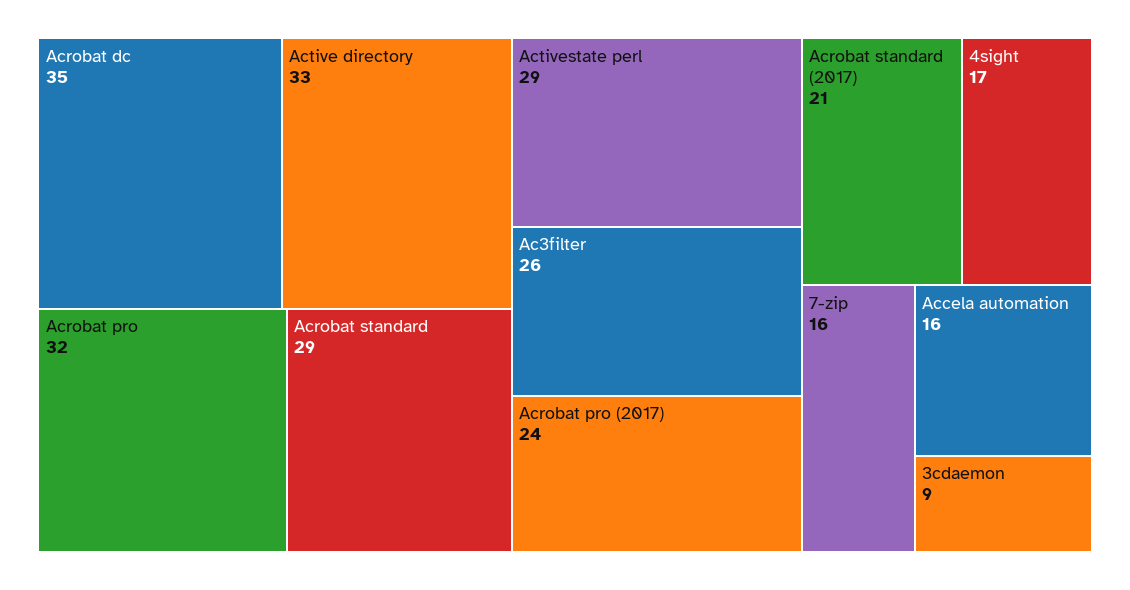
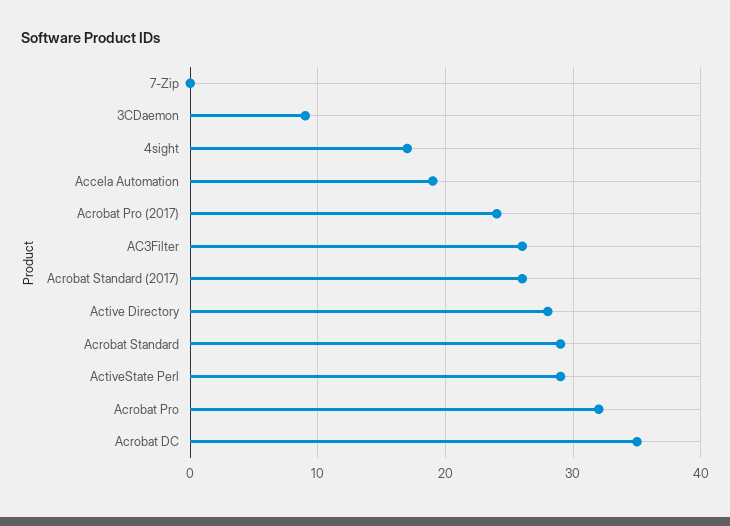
  {
    "Acrobat dc": 35,
-   "Active directory": 33,
+   "Active directory": 28,
    "Acrobat pro": 32,
    "Acrobat standard": 29,
    "Activestate perl": 29,
    "Ac3filter": 26,
    "Acrobat pro (2017)": 24,
-   "Acrobat standard (2017)": 21,
+   "Acrobat standard (2017)": 26,
    "4sight": 17,
-   "7-zip": 16,
+   "7-zip": 0,
-   "Accela automation": 16,
+   "Accela automation": 19,
    "3cdaemon": 9
  }

